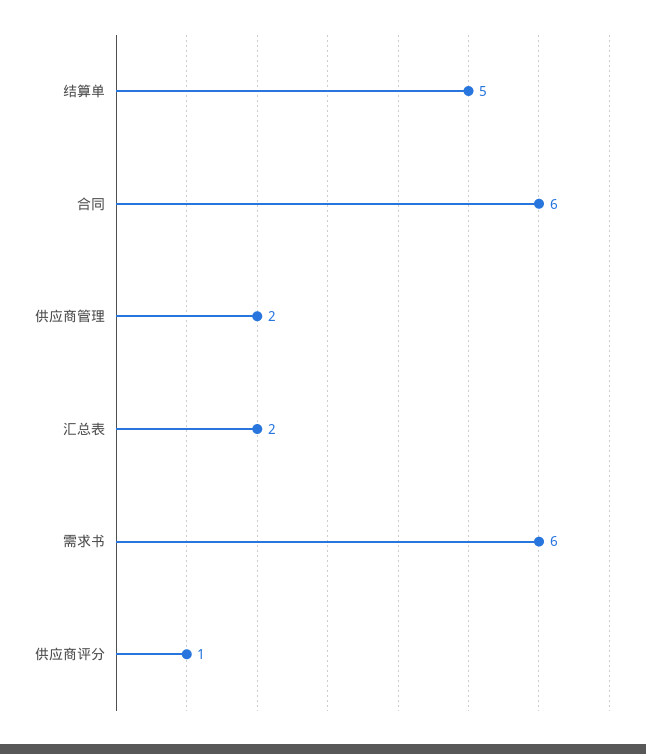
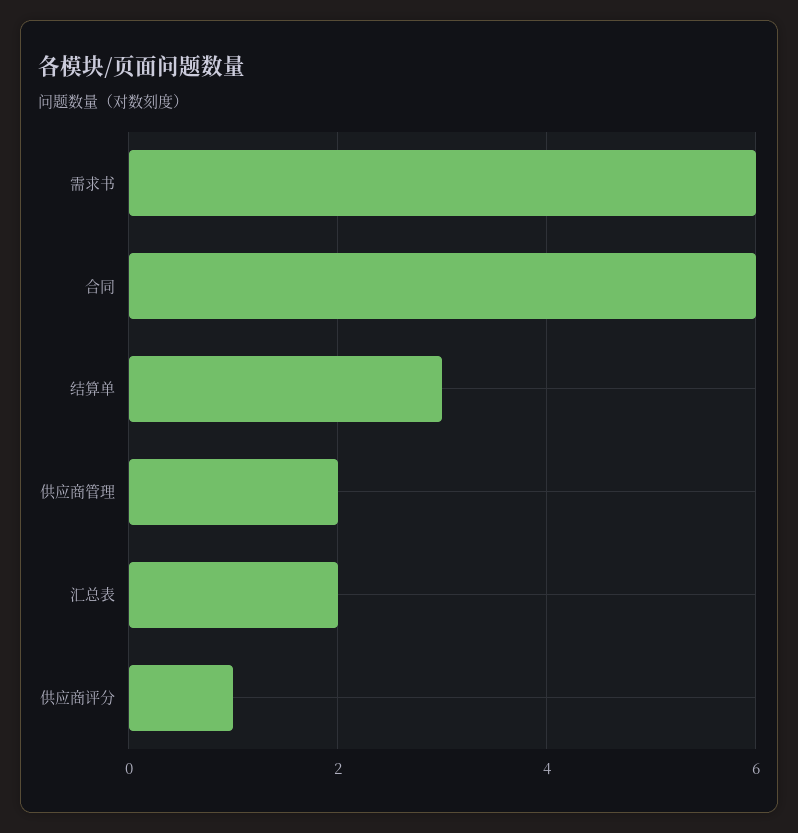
  {
-   "结算单": 5,
+   "结算单": 3,
    "合同": 6,
    "供应商管理": 2,
    "汇总表": 2,
    "需求书": 6,
    "供应商评分": 1
  }

